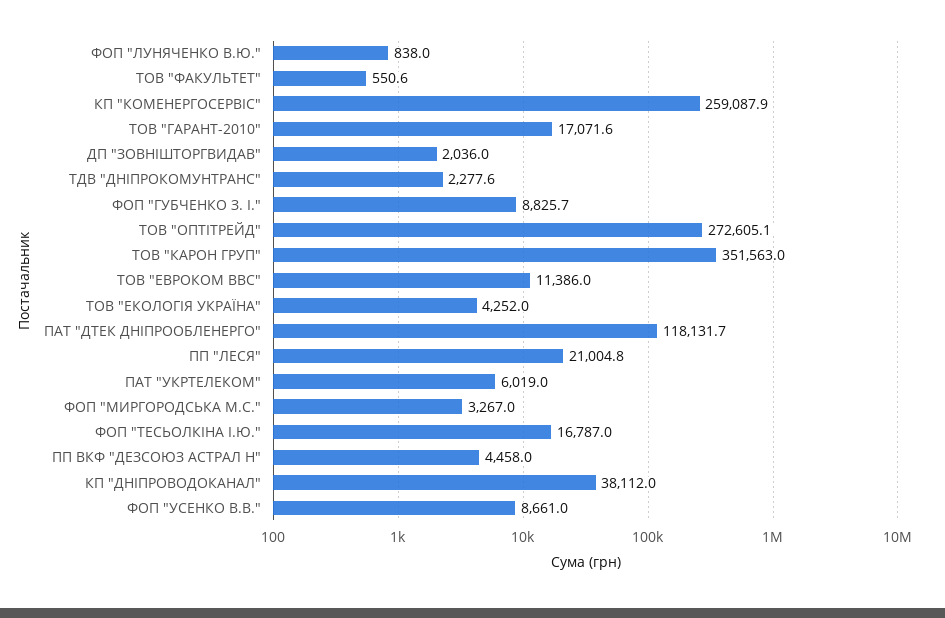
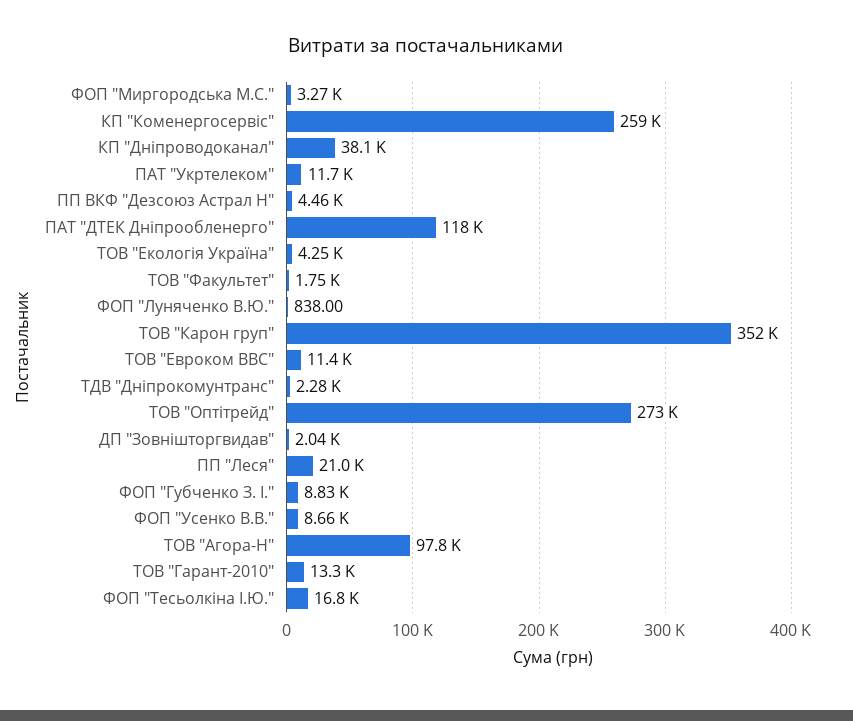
  {
    "ФОП \"ЛУНЯЧЕНКО В.Ю.\"": 838,
-   "ТОВ \"ФАКУЛЬТЕТ\"": 550.6,
+   "ТОВ \"ФАКУЛЬТЕТ\"": 1750,
    "КП \"КОМЕНЕРГОСЕРВІС\"": 259087.9,
-   "ТОВ \"ГАРАНТ-2010\"": 17071.6,
+   "ТОВ \"ГАРАНТ-2010\"": 13300,
    "ДП \"ЗОВНІШТОРГВИДАВ\"": 2036,
    "ТДВ \"ДНІПРОКОМУНТРАНС\"": 2277.6,
    "ФОП \"ГУБЧЕНКО З. І.\"": 8825.7,
    "ТОВ \"ОПТІТРЕЙД\"": 272605.1,
    "ТОВ \"КАРОН ГРУП\"": 351563,
    "ТОВ \"ЕВРОКОМ ВВС\"": 11386,
    "ТОВ \"ЕКОЛОГІЯ УКРАЇНА\"": 4252,
    "ПАТ \"ДТЕК ДНІПРООБЛЕНЕРГО\"": 118131.7,
    "ПП \"ЛЕСЯ\"": 21004.8,
-   "ПАТ \"УКРТЕЛЕКОМ\"": 6019,
+   "ПАТ \"УКРТЕЛЕКОМ\"": 11700,
    "ФОП \"МИРГОРОДСЬКА М.С.\"": 3267,
    "ФОП \"ТЕСЬОЛКІНА І.Ю.\"": 16787,
    "ПП ВКФ \"ДЕЗСОЮЗ АСТРАЛ Н\"": 4458,
    "КП \"ДНІПРОВОДОКАНАЛ\"": 38112,
-   "ФОП \"УСЕНКО В.В.\"": 8661
+   "ФОП \"УСЕНКО В.В.\"": 8661,
+   "ТОВ \"Агора-Н\"": 97800
  }

